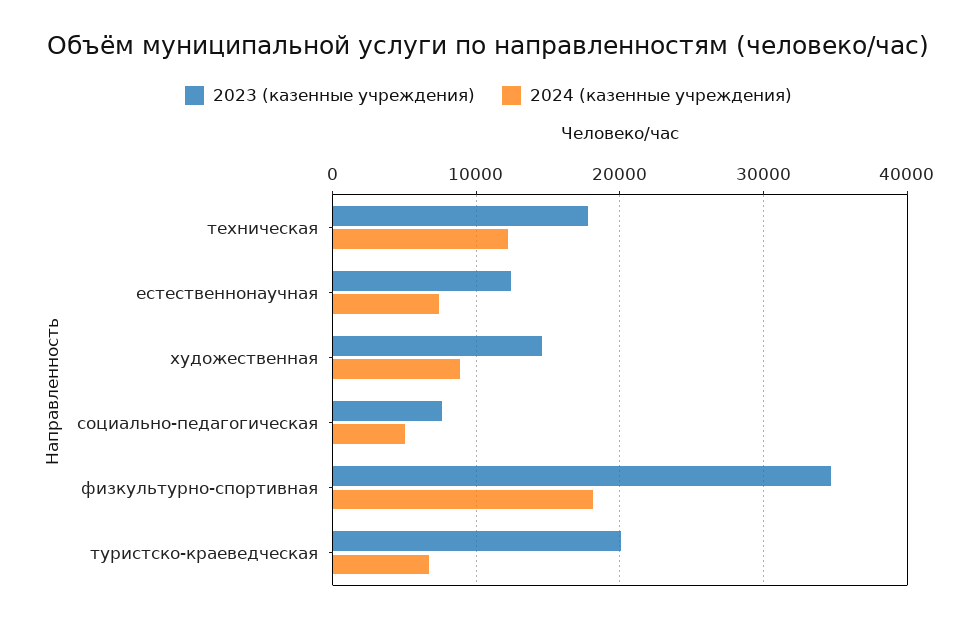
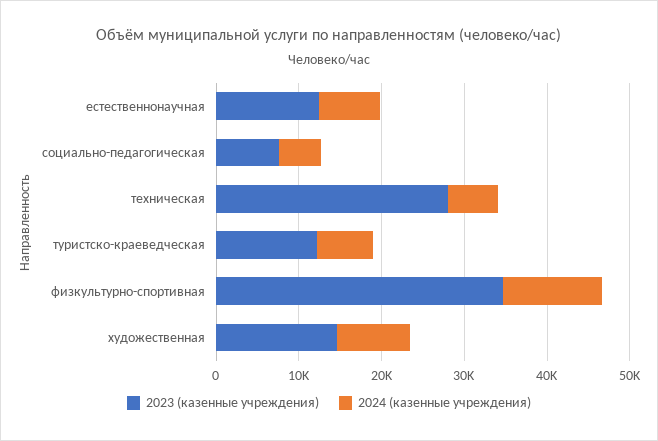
  {
    "2023 (казенные учреждения)": {
-     "техническая": 18000,
+     "техническая": 28000,
      "естественнонаучная": 12000,
      "художественная": 15000,
      "социально-педагогическая": 8000,
      "физкультурно-спортивная": 35000,
-     "туристско-краеведческая": 20000
+     "туристско-краеведческая": 12000
    },
    "2024 (казенные учреждения)": {
-     "техническая": 12000,
+     "техническая": 6000,
      "естественнонаучная": 7000,
      "художественная": 9000,
      "социально-педагогическая": 5000,
-     "физкультурно-спортивная": 18000,
+     "физкультурно-спортивная": 12000,
      "туристско-краеведческая": 7000
    }
  }

